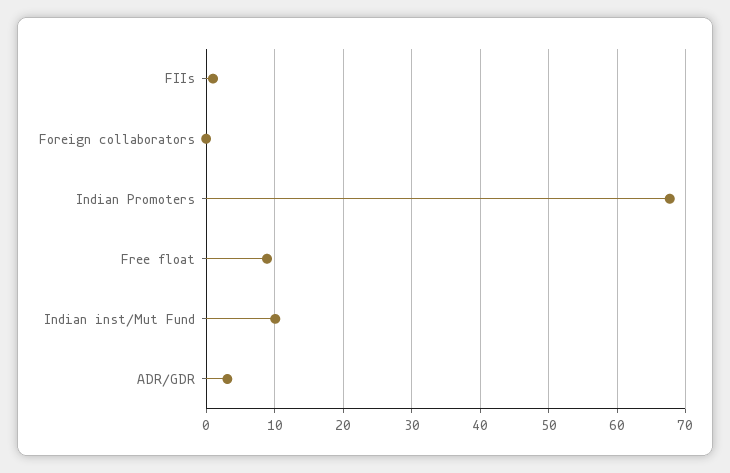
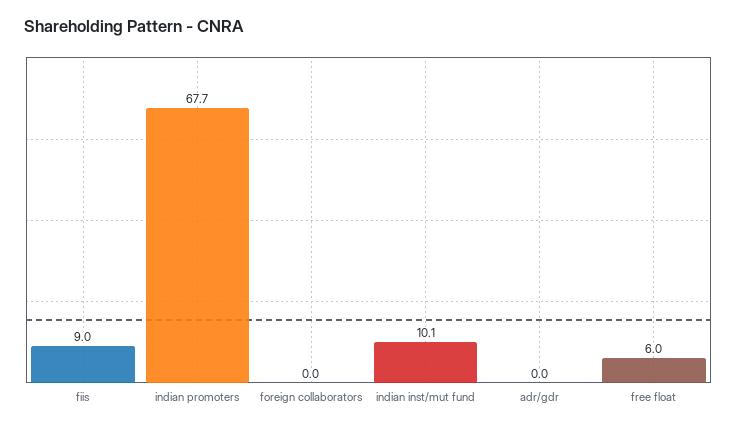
  {
-   "FIIs": 1,
+   "FIIs": 9,
    "Foreign collaborators": 0,
    "Indian Promoters": 67.7,
-   "Free float": 9,
+   "Free float": 6,
    "Indian inst/Mut Fund": 10.1,
-   "ADR/GDR": 3
+   "ADR/GDR": 0
  }

